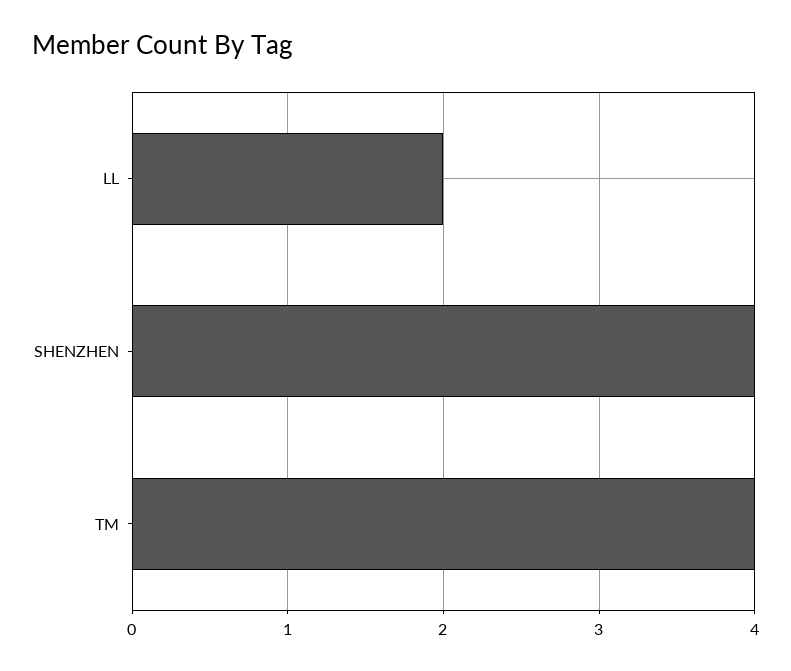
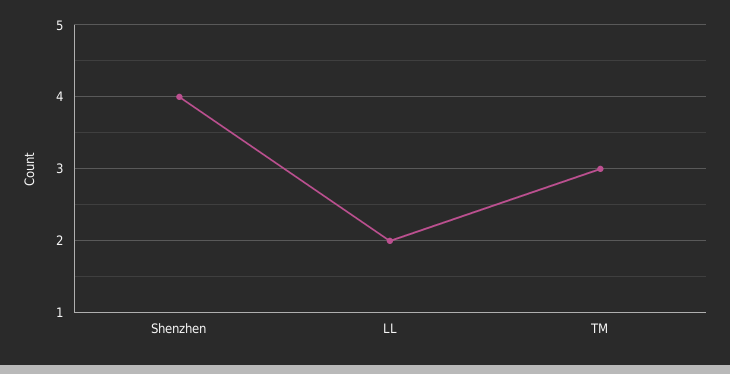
  {
    "LL": 2,
    "SHENZHEN": 4,
-   "TM": 4
+   "TM": 3
  }

